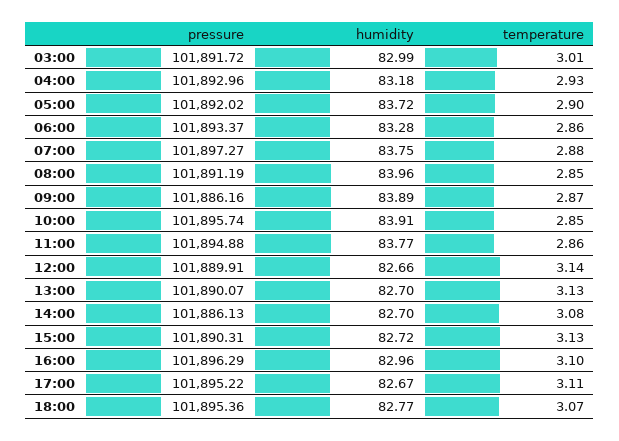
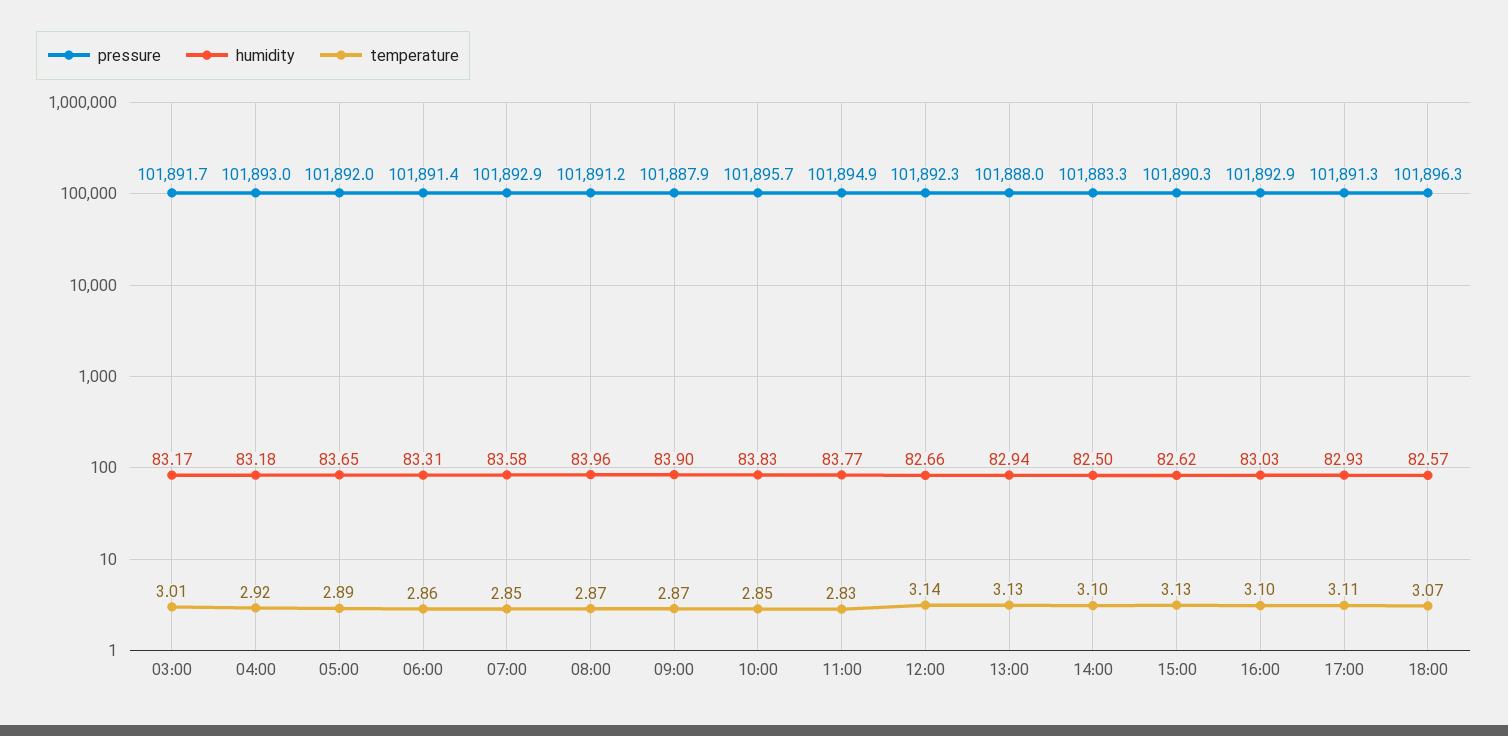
  {
    "pressure": {
      "03:00": 101891.72,
      "04:00": 101892.96,
      "05:00": 101892.02,
-     "06:00": 101893.37,
+     "06:00": 101891.4,
-     "07:00": 101897.27,
+     "07:00": 101892.9,
      "08:00": 101891.19,
-     "09:00": 101886.16,
+     "09:00": 101887.9,
      "10:00": 101895.74,
      "11:00": 101894.88,
-     "12:00": 101889.91,
+     "12:00": 101892.3,
-     "13:00": 101890.07,
+     "13:00": 101888,
-     "14:00": 101886.13,
+     "14:00": 101883.3,
      "15:00": 101890.31,
-     "16:00": 101896.29,
+     "16:00": 101892.9,
-     "17:00": 101895.22,
+     "17:00": 101891.3,
-     "18:00": 101895.36
+     "18:00": 101896.3
    },
    "humidity": {
-     "03:00": 82.99,
+     "03:00": 83.17,
      "04:00": 83.18,
-     "05:00": 83.72,
+     "05:00": 83.65,
-     "06:00": 83.28,
+     "06:00": 83.31,
-     "07:00": 83.75,
+     "07:00": 83.58,
      "08:00": 83.96,
-     "09:00": 83.89,
+     "09:00": 83.9,
-     "10:00": 83.91,
+     "10:00": 83.83,
      "11:00": 83.77,
      "12:00": 82.66,
-     "13:00": 82.7,
+     "13:00": 82.94,
-     "14:00": 82.7,
+     "14:00": 82.5,
-     "15:00": 82.72,
+     "15:00": 82.62,
-     "16:00": 82.96,
+     "16:00": 83.03,
-     "17:00": 82.67,
+     "17:00": 82.93,
-     "18:00": 82.77
+     "18:00": 82.57
    },
    "temperature": {
      "03:00": 3.01,
-     "04:00": 2.93,
+     "04:00": 2.92,
-     "05:00": 2.9,
+     "05:00": 2.89,
      "06:00": 2.86,
-     "07:00": 2.88,
+     "07:00": 2.85,
-     "08:00": 2.85,
+     "08:00": 2.87,
      "09:00": 2.87,
      "10:00": 2.85,
-     "11:00": 2.86,
+     "11:00": 2.83,
      "12:00": 3.14,
      "13:00": 3.13,
-     "14:00": 3.08,
+     "14:00": 3.1,
      "15:00": 3.13,
      "16:00": 3.1,
      "17:00": 3.11,
      "18:00": 3.07
    }
  }

